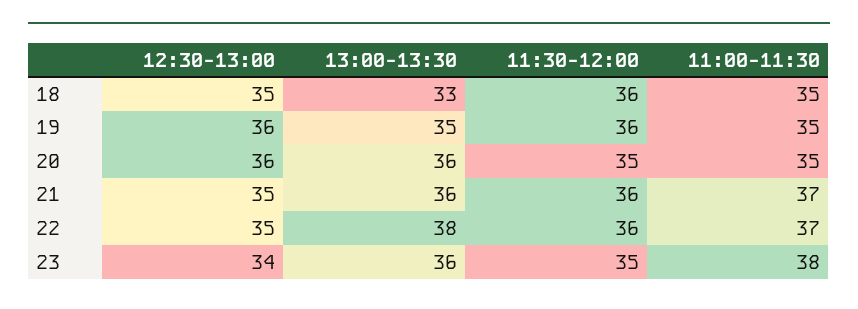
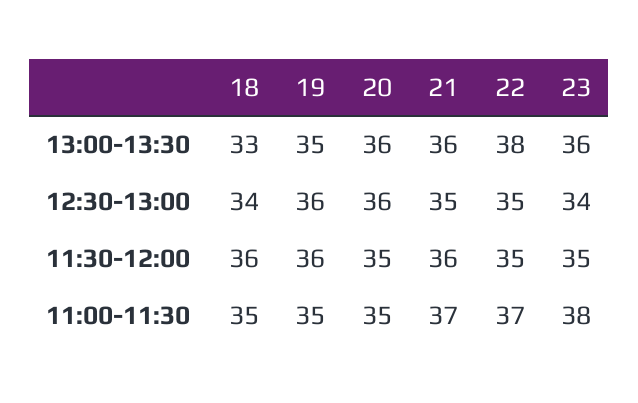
  {
    "12:30-13:00": {
-     "18": 35,
+     "18": 34,
      "19": 36,
      "20": 36,
      "21": 35,
      "22": 35,
      "23": 34
    },
    "13:00-13:30": {
      "18": 33,
      "19": 35,
      "20": 36,
      "21": 36,
      "22": 38,
      "23": 36
    },
    "11:30-12:00": {
      "18": 36,
      "19": 36,
      "20": 35,
      "21": 36,
-     "22": 36,
+     "22": 35,
      "23": 35
    },
    "11:00-11:30": {
      "18": 35,
      "19": 35,
      "20": 35,
      "21": 37,
      "22": 37,
      "23": 38
    }
  }

